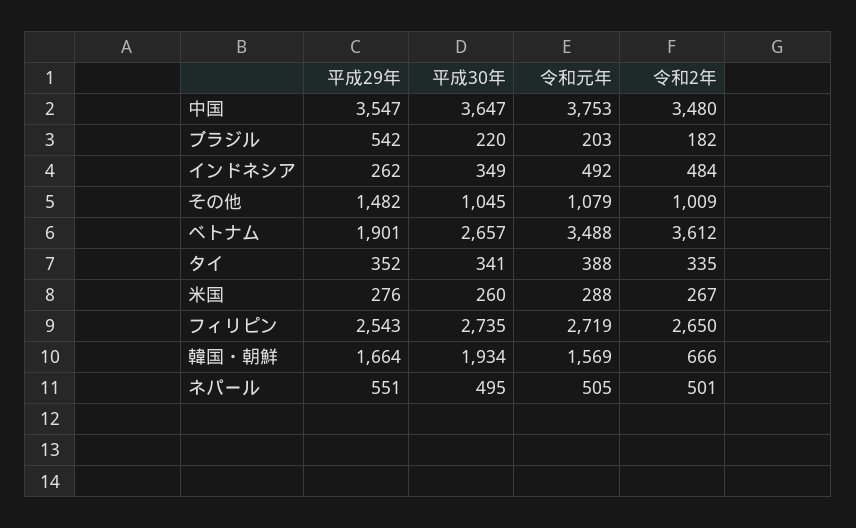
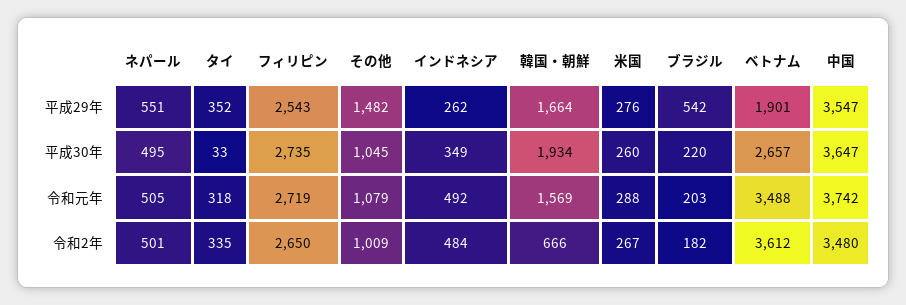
  {
    "平成29年": {
      "中国": 3547,
      "ブラジル": 542,
      "インドネシア": 262,
      "その他": 1482,
      "ベトナム": 1901,
      "タイ": 352,
      "米国": 276,
      "フィリピン": 2543,
      "韓国・朝鮮": 1664,
      "ネパール": 551
    },
    "平成30年": {
      "中国": 3647,
      "ブラジル": 220,
      "インドネシア": 349,
      "その他": 1045,
      "ベトナム": 2657,
-     "タイ": 341,
+     "タイ": 33,
      "米国": 260,
      "フィリピン": 2735,
      "韓国・朝鮮": 1934,
      "ネパール": 495
    },
    "令和元年": {
-     "中国": 3753,
+     "中国": 3742,
      "ブラジル": 203,
      "インドネシア": 492,
      "その他": 1079,
      "ベトナム": 3488,
-     "タイ": 388,
+     "タイ": 318,
      "米国": 288,
      "フィリピン": 2719,
      "韓国・朝鮮": 1569,
      "ネパール": 505
    },
    "令和2年": {
      "中国": 3480,
      "ブラジル": 182,
      "インドネシア": 484,
      "その他": 1009,
      "ベトナム": 3612,
      "タイ": 335,
      "米国": 267,
      "フィリピン": 2650,
      "韓国・朝鮮": 666,
      "ネパール": 501
    }
  }

